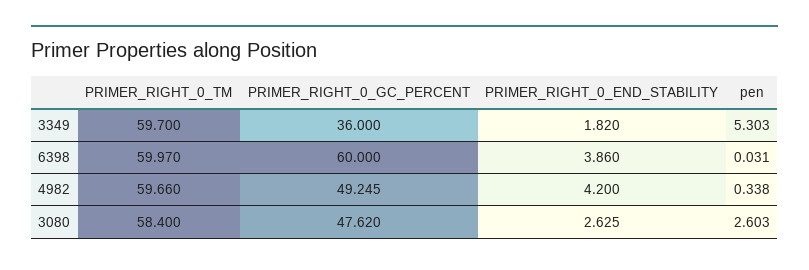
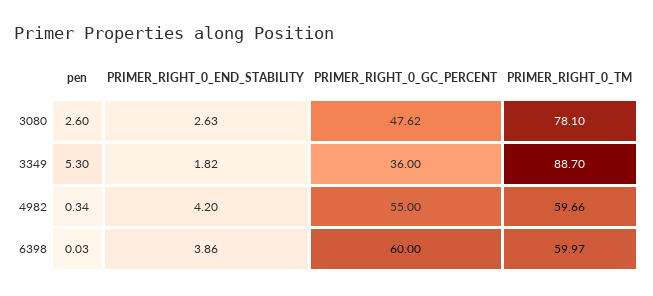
  {
    "PRIMER_RIGHT_0_TM": {
-     "3349": 59.7,
+     "3349": 88.7,
      "6398": 59.97,
      "4982": 59.66,
-     "3080": 58.4
+     "3080": 78.1
    },
    "PRIMER_RIGHT_0_GC_PERCENT": {
      "3349": 36,
      "6398": 60,
-     "4982": 49.245,
+     "4982": 55,
      "3080": 47.62
    },
    "PRIMER_RIGHT_0_END_STABILITY": {
      "3349": 1.82,
      "6398": 3.86,
      "4982": 4.2,
      "3080": 2.625
    },
    "pen": {
      "3349": 5.303,
      "6398": 0.031,
      "4982": 0.338,
      "3080": 2.603
    }
  }

